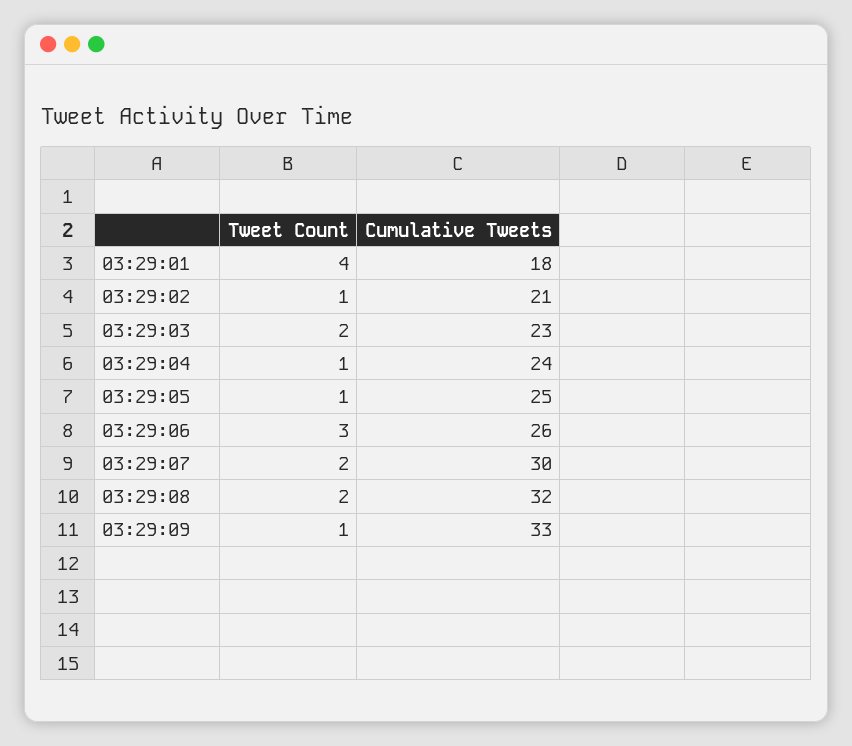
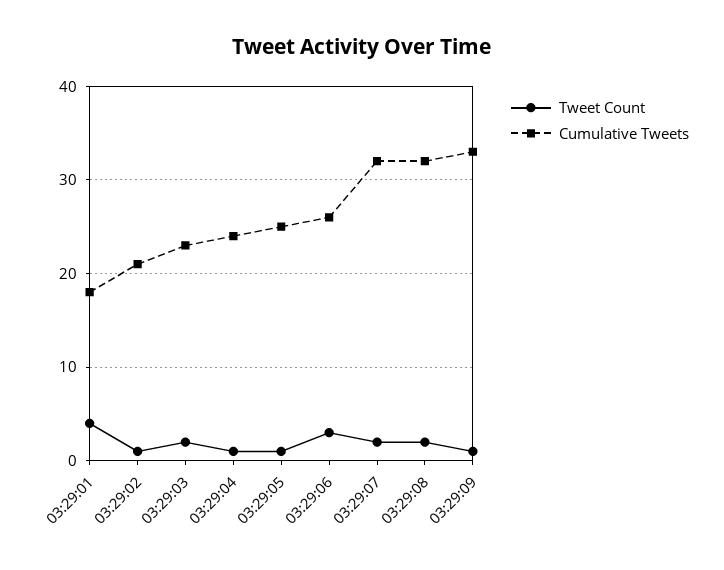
  {
    "Tweet Count": {
      "03:29:01": 4,
      "03:29:02": 1,
      "03:29:03": 2,
      "03:29:04": 1,
      "03:29:05": 1,
      "03:29:06": 3,
      "03:29:07": 2,
      "03:29:08": 2,
      "03:29:09": 1
    },
    "Cumulative Tweets": {
      "03:29:01": 18,
      "03:29:02": 21,
      "03:29:03": 23,
      "03:29:04": 24,
      "03:29:05": 25,
      "03:29:06": 26,
-     "03:29:07": 30,
+     "03:29:07": 32,
      "03:29:08": 32,
      "03:29:09": 33
    }
  }

